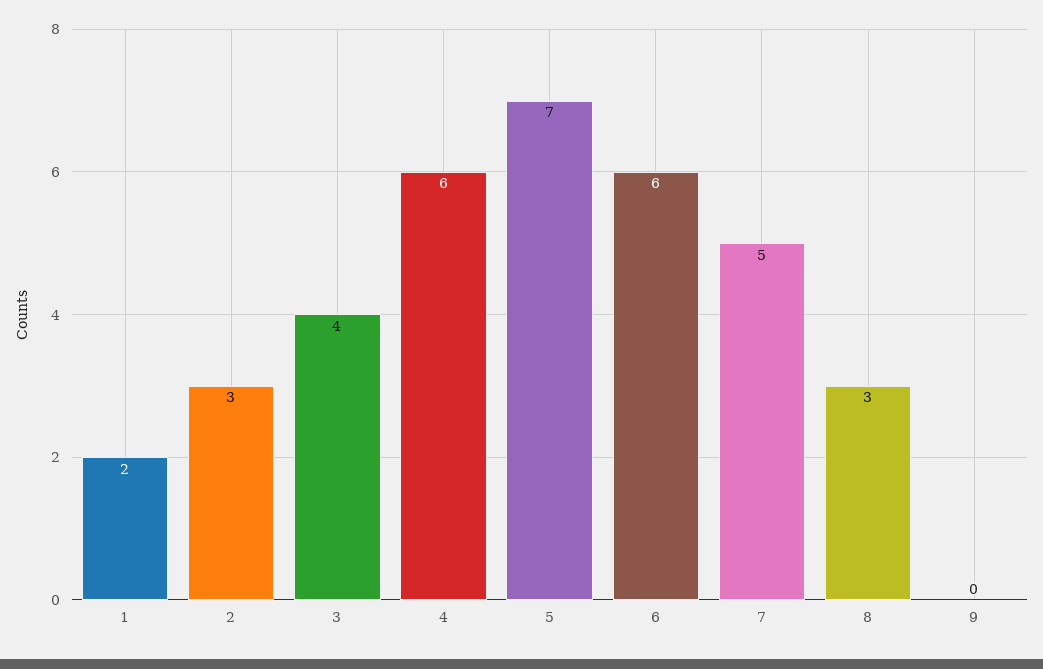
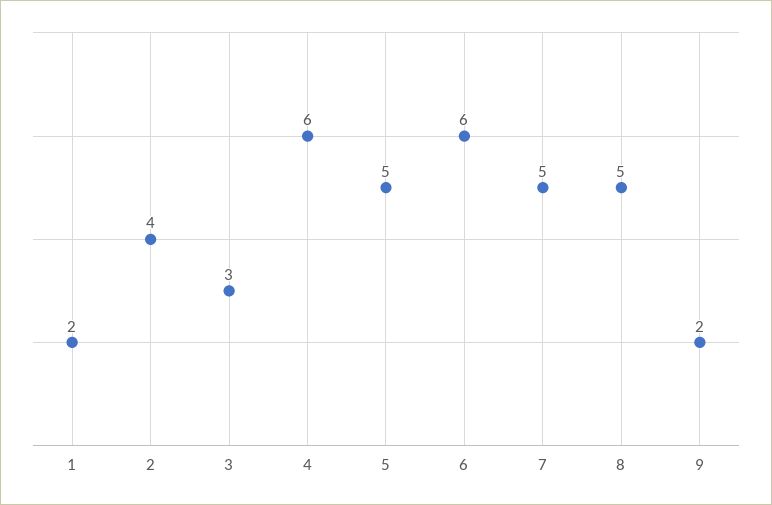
  {
    "1": 2,
-   "2": 3,
+   "2": 4,
-   "3": 4,
+   "3": 3,
    "4": 6,
-   "5": 7,
+   "5": 5,
    "6": 6,
    "7": 5,
-   "8": 3,
+   "8": 5,
-   "9": 0
+   "9": 2
  }

